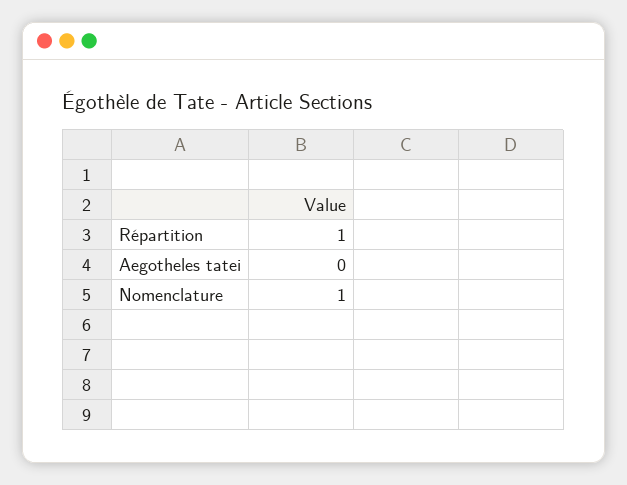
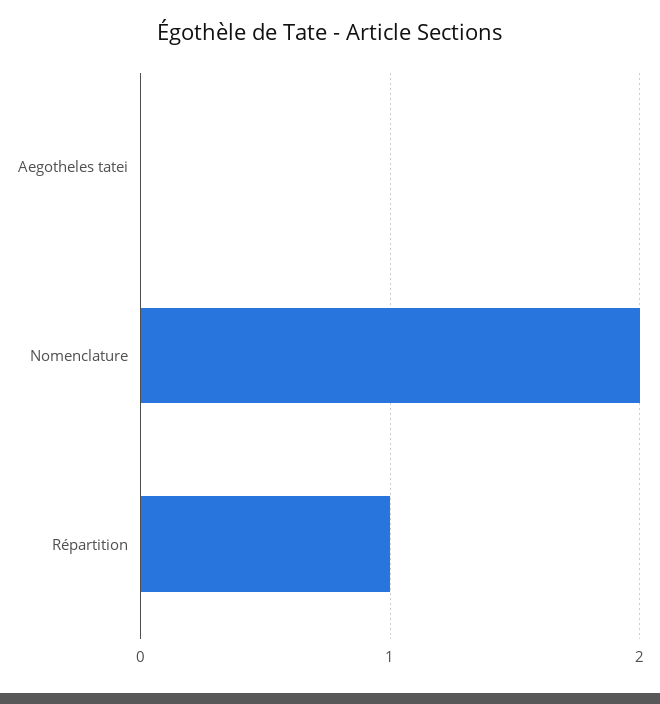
  {
    "Répartition": 1,
    "Aegotheles tatei": 0,
-   "Nomenclature": 1
+   "Nomenclature": 2
  }

